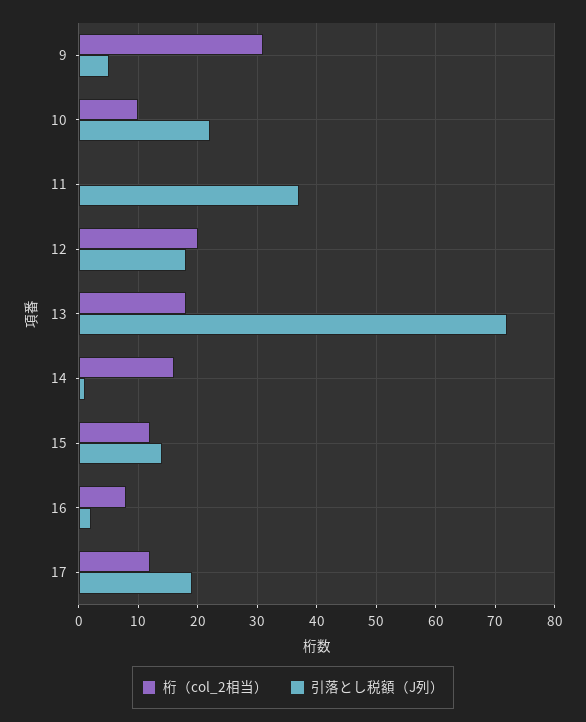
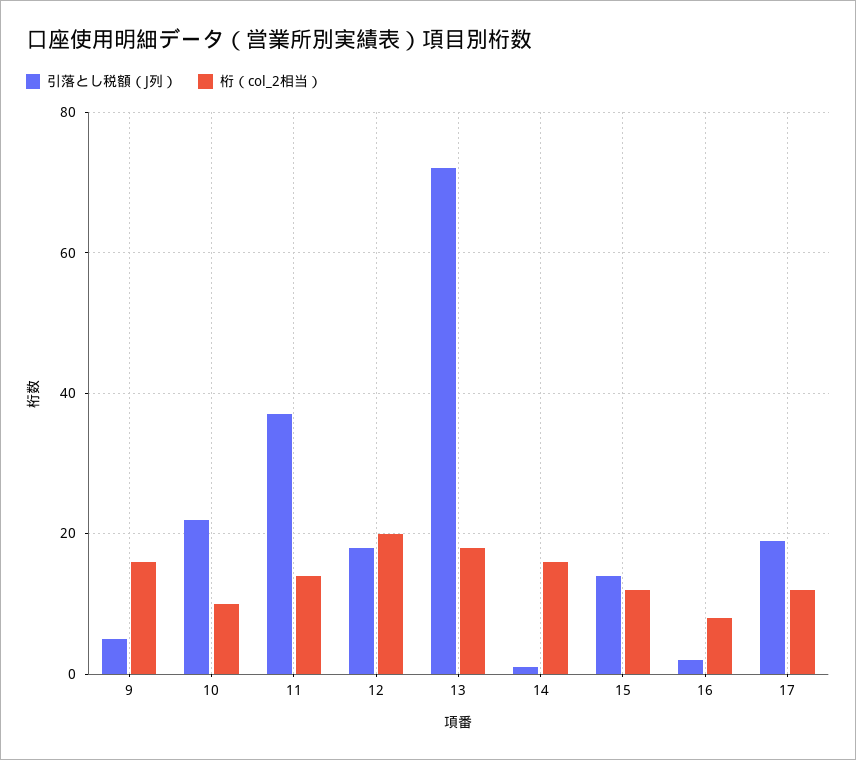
  {
    "桁（col_2相当）": {
-     "9": 30,
+     "9": 15,
      "10": 10,
-     "11": 0,
+     "11": 15,
      "12": 20,
      "13": 20,
      "14": 15,
      "15": 10,
      "16": 10,
      "17": 10
    },
    "引落とし税額（J列）": {
      "9": 5,
      "10": 20,
      "11": 35,
      "12": 20,
      "13": 70,
      "14": 0,
      "15": 15,
      "16": 0,
      "17": 20
    }
  }

